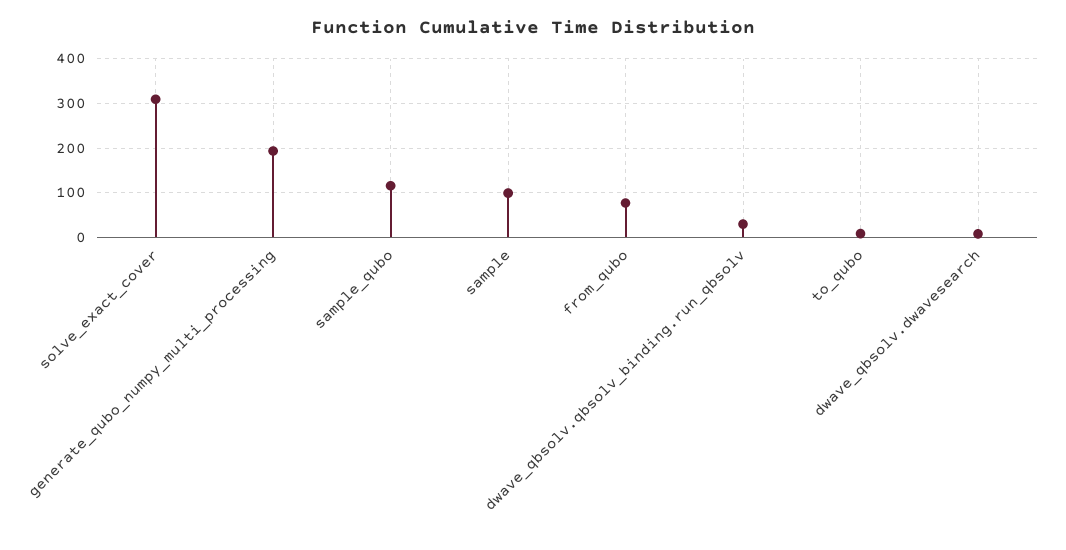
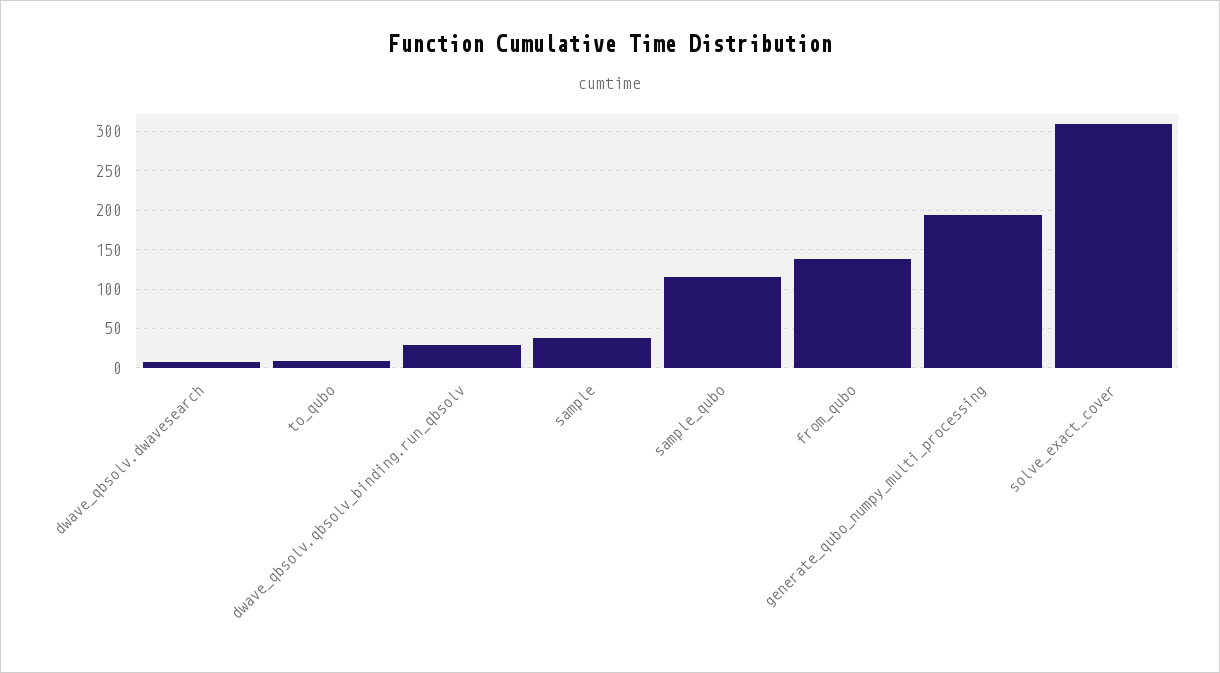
  {
    "solve_exact_cover": 310,
    "generate_qubo_numpy_multi_processing": 190,
    "sample_qubo": 120,
-   "sample": 100,
+   "sample": 40,
-   "from_qubo": 80,
+   "from_qubo": 140,
    "dwave_qbsolv.qbsolv_binding.run_qbsolv": 30,
    "to_qubo": 10,
    "dwave_qbsolv.dwavesearch": 10
  }

